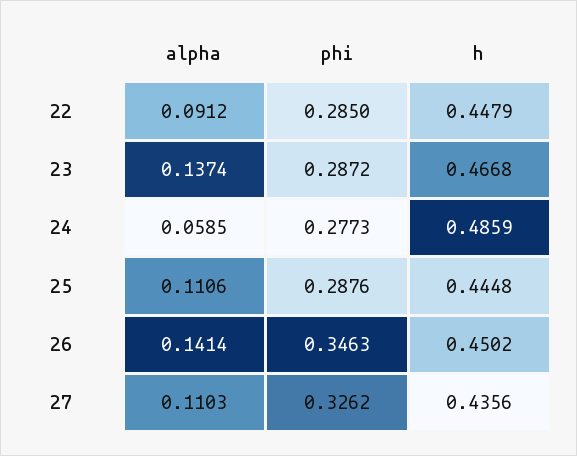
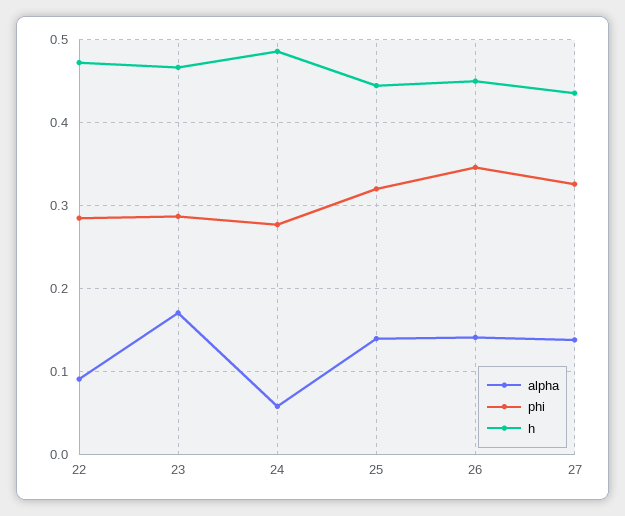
  {
    "alpha": {
      "22": 0.0912,
-     "23": 0.1374,
+     "23": 0.17,
      "24": 0.0585,
-     "25": 0.1106,
+     "25": 0.14,
      "26": 0.1414,
-     "27": 0.1103
+     "27": 0.14
    },
    "phi": {
      "22": 0.285,
      "23": 0.2872,
      "24": 0.2773,
-     "25": 0.2876,
+     "25": 0.32,
      "26": 0.3463,
      "27": 0.3262
    },
    "h": {
-     "22": 0.4479,
+     "22": 0.47,
      "23": 0.4668,
      "24": 0.4859,
      "25": 0.4448,
      "26": 0.4502,
      "27": 0.4356
    }
  }

